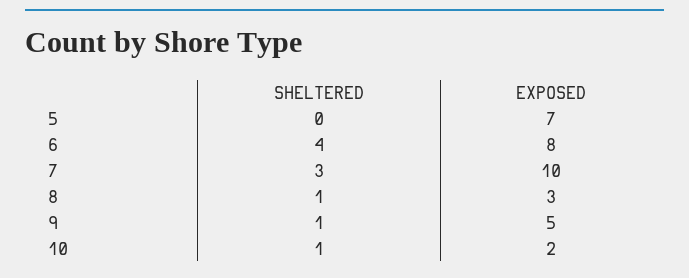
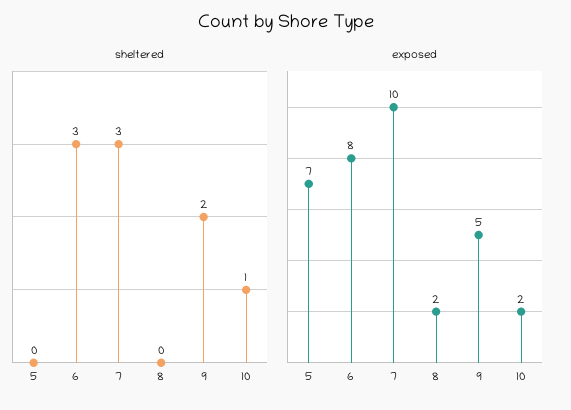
  {
    "SHELTERED": {
      "5": 0,
-     "6": 4,
+     "6": 3,
      "7": 3,
-     "8": 1,
+     "8": 0,
-     "9": 1,
+     "9": 2,
      "10": 1
    },
    "EXPOSED": {
      "5": 7,
      "6": 8,
      "7": 10,
-     "8": 3,
+     "8": 2,
      "9": 5,
      "10": 2
    }
  }

